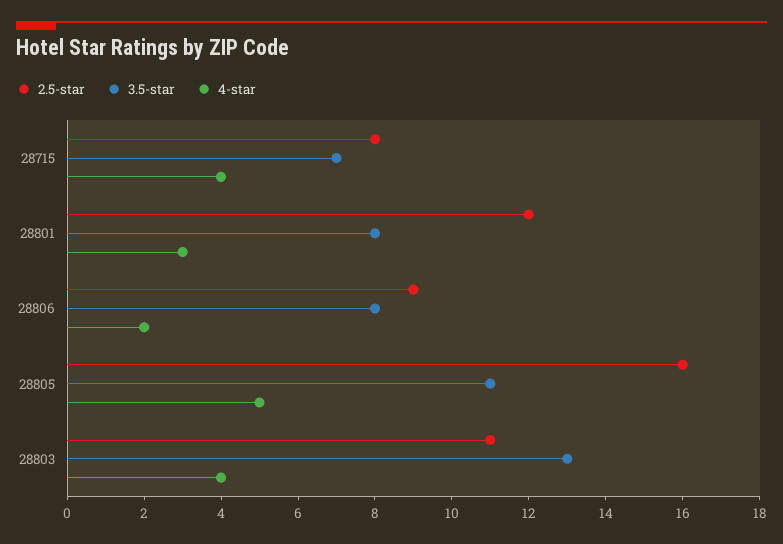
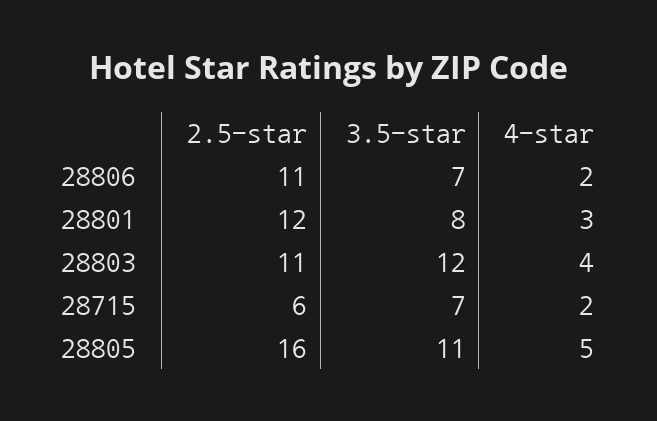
  {
    "2.5-star": {
-     "28715": 8,
+     "28715": 6,
      "28801": 12,
-     "28806": 9,
+     "28806": 11,
      "28805": 16,
      "28803": 11
    },
    "3.5-star": {
      "28715": 7,
      "28801": 8,
-     "28806": 8,
+     "28806": 7,
      "28805": 11,
-     "28803": 13
+     "28803": 12
    },
    "4-star": {
-     "28715": 4,
+     "28715": 2,
      "28801": 3,
      "28806": 2,
      "28805": 5,
      "28803": 4
    }
  }

